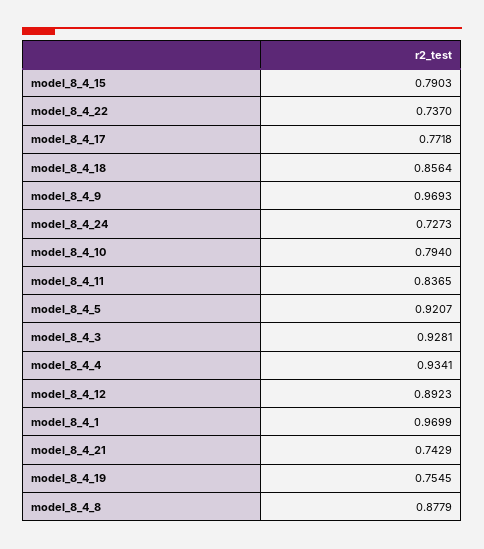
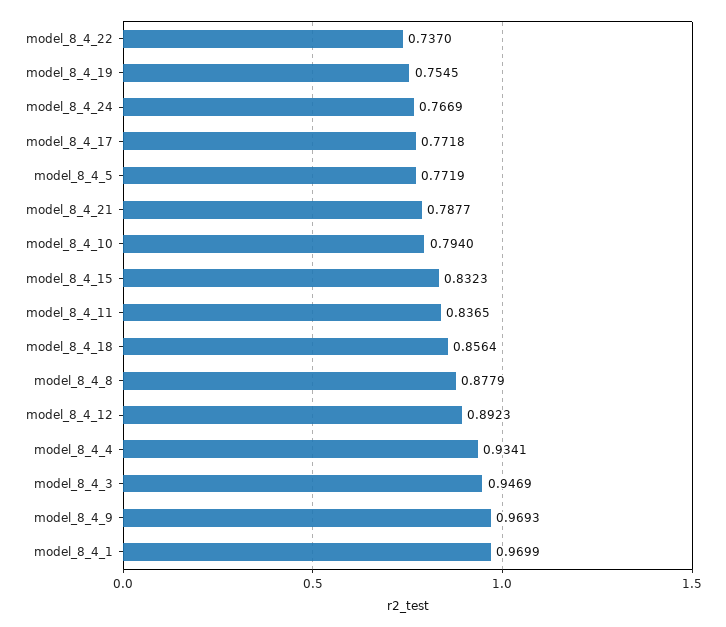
  {
-   "model_8_4_15": 0.7903,
+   "model_8_4_15": 0.8323,
    "model_8_4_22": 0.737,
    "model_8_4_17": 0.7718,
    "model_8_4_18": 0.8564,
    "model_8_4_9": 0.9693,
-   "model_8_4_24": 0.7273,
+   "model_8_4_24": 0.7669,
    "model_8_4_10": 0.794,
    "model_8_4_11": 0.8365,
-   "model_8_4_5": 0.9207,
+   "model_8_4_5": 0.7719,
-   "model_8_4_3": 0.9281,
+   "model_8_4_3": 0.9469,
    "model_8_4_4": 0.9341,
    "model_8_4_12": 0.8923,
    "model_8_4_1": 0.9699,
-   "model_8_4_21": 0.7429,
+   "model_8_4_21": 0.7877,
    "model_8_4_19": 0.7545,
    "model_8_4_8": 0.8779
  }

